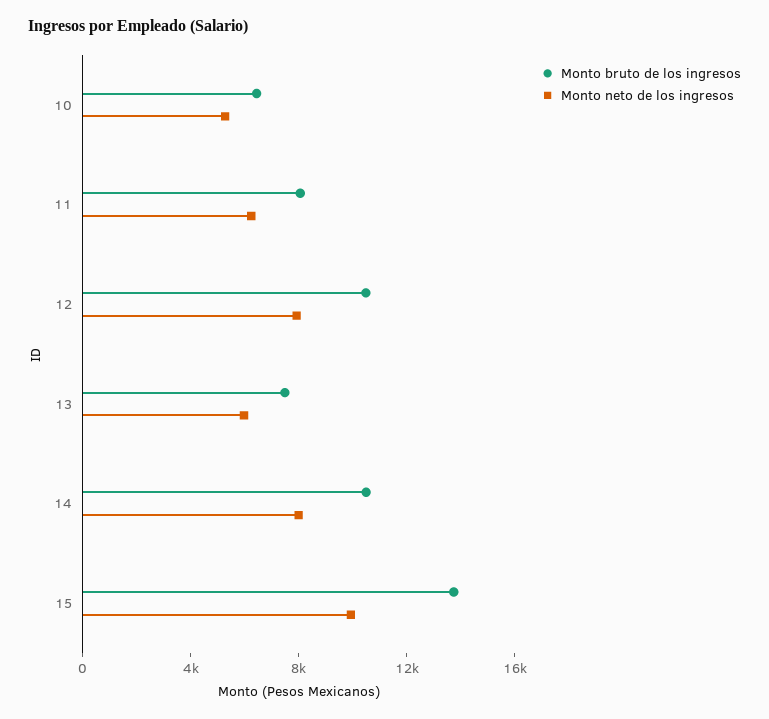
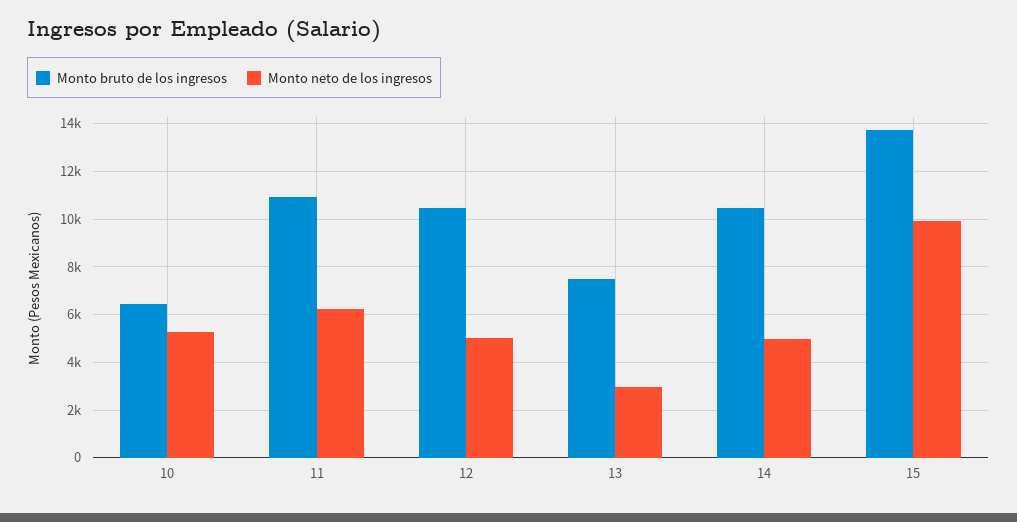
  {
    "Monto bruto de los ingresos": {
      "10": 6500,
-     "11": 8000,
+     "11": 11000,
      "12": 10500,
      "13": 7500,
      "14": 10500,
      "15": 13500
    },
    "Monto neto de los ingresos": {
      "10": 5500,
      "11": 6000,
-     "12": 8000,
+     "12": 5000,
-     "13": 6000,
+     "13": 3000,
-     "14": 8000,
+     "14": 5000,
      "15": 10000
    }
  }

